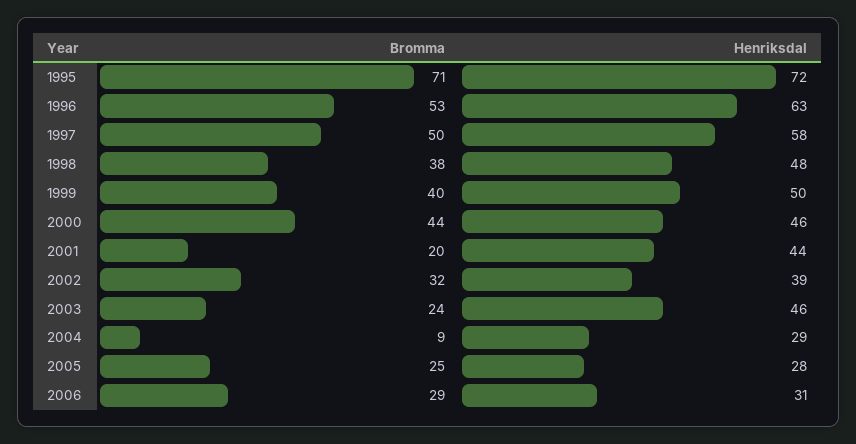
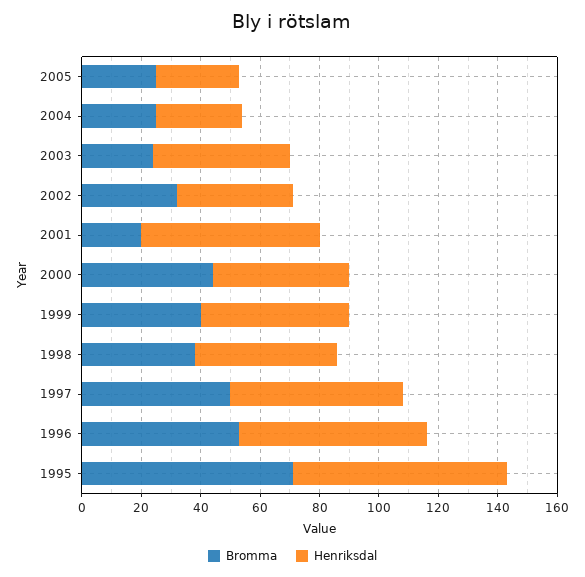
  {
    "Bromma": {
      "1995": 71,
      "1996": 53,
      "1997": 50,
      "1998": 38,
      "1999": 40,
      "2000": 44,
      "2001": 20,
      "2002": 32,
      "2003": 24,
-     "2004": 9,
+     "2004": 25,
-     "2005": 25,
+     "2005": 25
-     "2006": 29
    },
    "Henriksdal": {
      "1995": 72,
      "1996": 63,
      "1997": 58,
      "1998": 48,
      "1999": 50,
      "2000": 46,
-     "2001": 44,
+     "2001": 60,
      "2002": 39,
      "2003": 46,
      "2004": 29,
-     "2005": 28,
+     "2005": 28
-     "2006": 31
    }
  }

